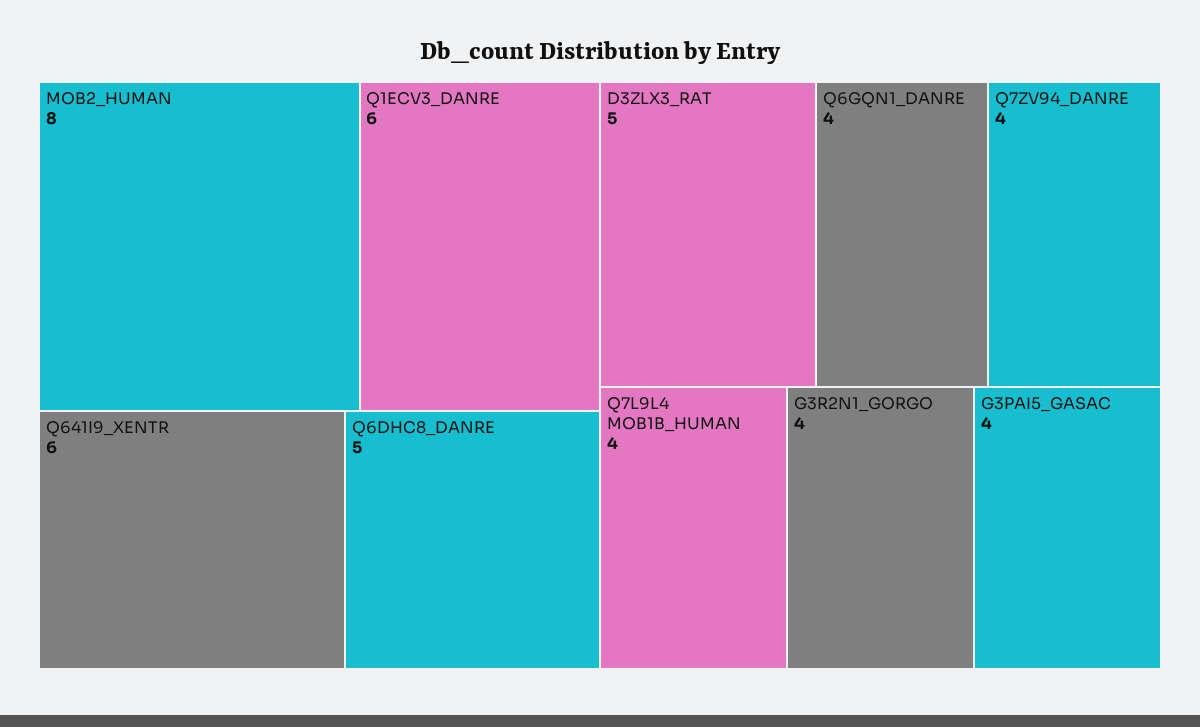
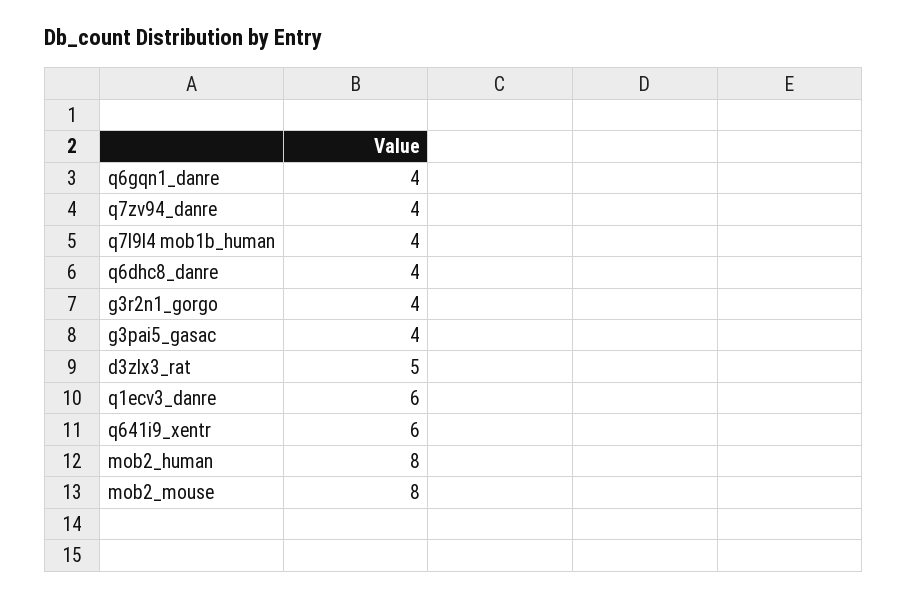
  {
    "MOB2_HUMAN": 8,
    "Q1ECV3_DANRE": 6,
    "Q641I9_XENTR": 6,
-   "Q6DHC8_DANRE": 5,
+   "Q6DHC8_DANRE": 4,
    "D3ZLX3_RAT": 5,
    "Q6GQN1_DANRE": 4,
    "Q7ZV94_DANRE": 4,
    "Q7L9L4 MOB1B_HUMAN": 4,
    "G3R2N1_GORGO": 4,
-   "G3PAI5_GASAC": 4
+   "G3PAI5_GASAC": 4,
+   "mob2_mouse": 8
  }

